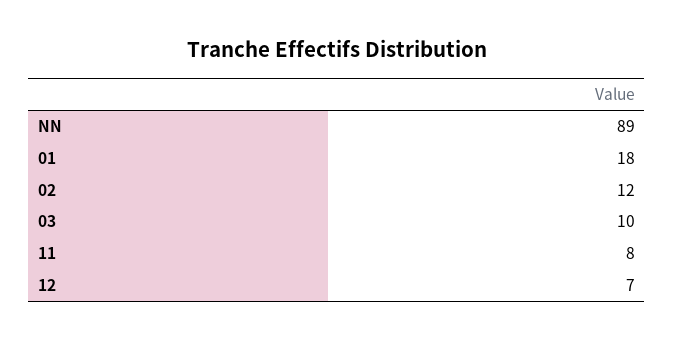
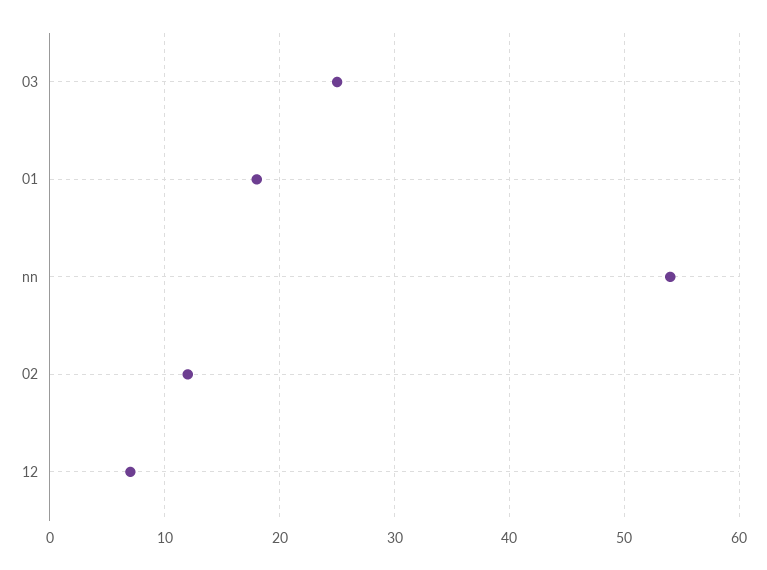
  {
-   "NN": 89,
+   "NN": 54,
    "01": 18,
    "02": 12,
-   "03": 10,
+   "03": 25,
-   "11": 8,
    "12": 7
  }

